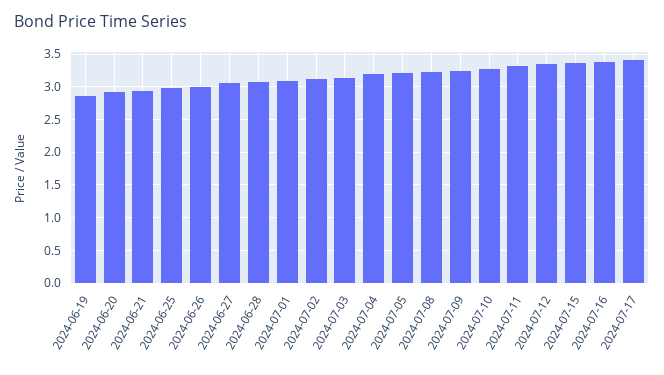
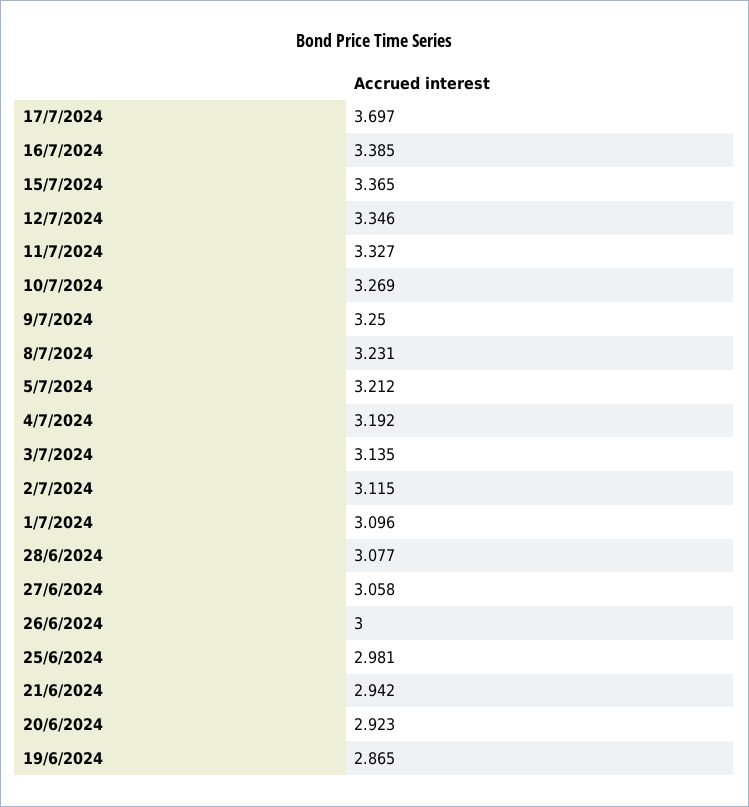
  {
    "2024-06-19": 2.865,
    "2024-06-20": 2.923,
    "2024-06-21": 2.942,
    "2024-06-25": 2.981,
    "2024-06-26": 3,
    "2024-06-27": 3.058,
    "2024-06-28": 3.077,
    "2024-07-01": 3.096,
    "2024-07-02": 3.115,
    "2024-07-03": 3.135,
    "2024-07-04": 3.192,
    "2024-07-05": 3.212,
    "2024-07-08": 3.231,
    "2024-07-09": 3.25,
    "2024-07-10": 3.269,
    "2024-07-11": 3.327,
    "2024-07-12": 3.346,
    "2024-07-15": 3.365,
    "2024-07-16": 3.385,
-   "2024-07-17": 3.4
+   "2024-07-17": 3.697
  }

